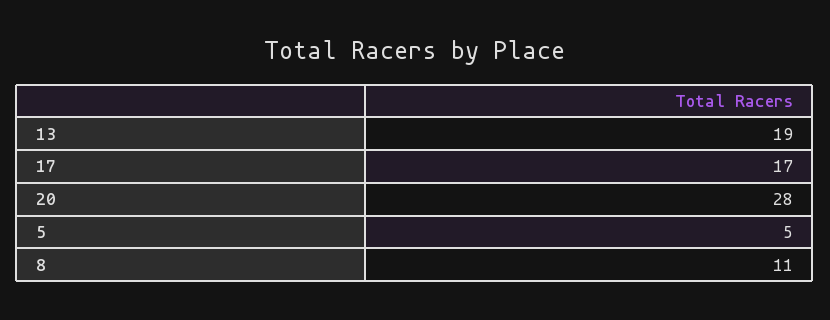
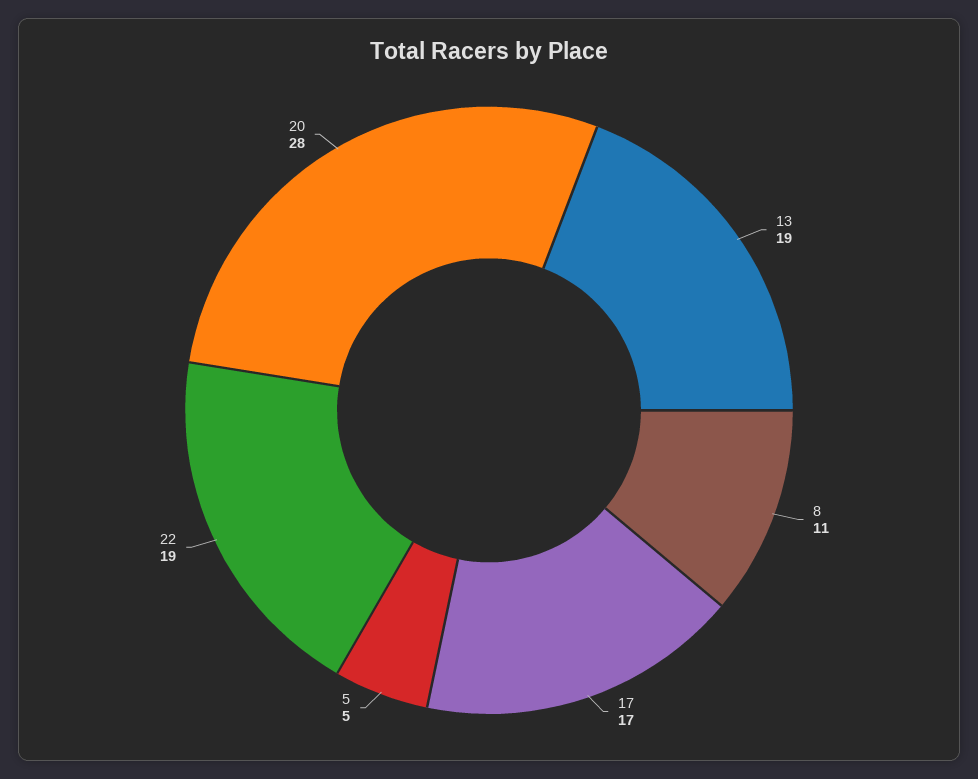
  {
    "13": 19,
    "17": 17,
    "20": 28,
    "5": 5,
-   "8": 11
+   "8": 11,
+   "22": 19
  }

